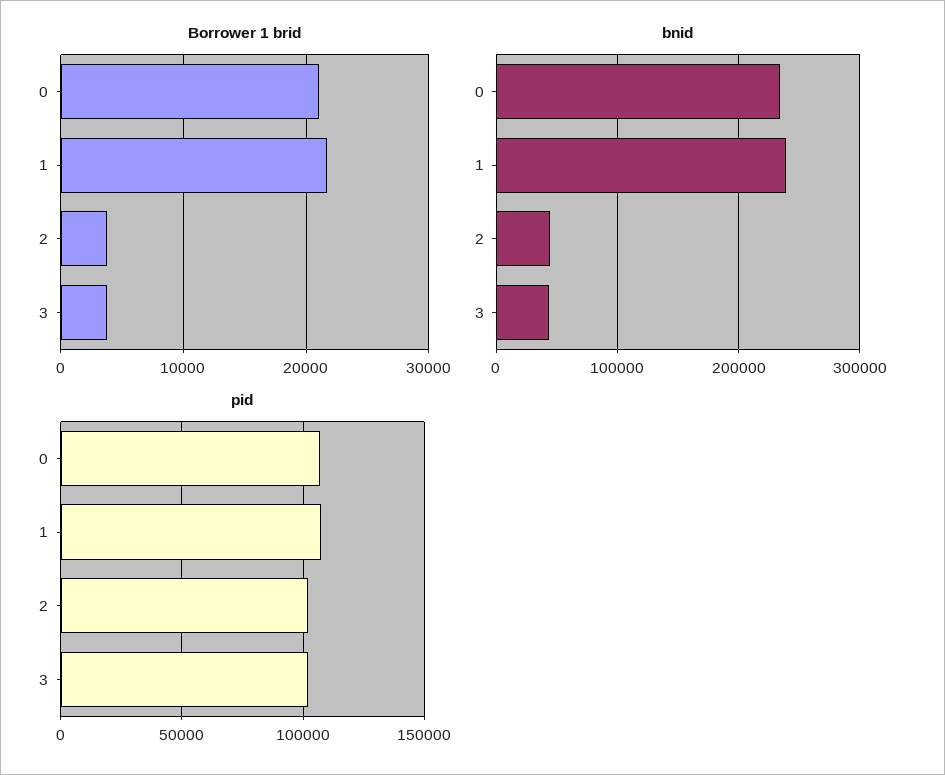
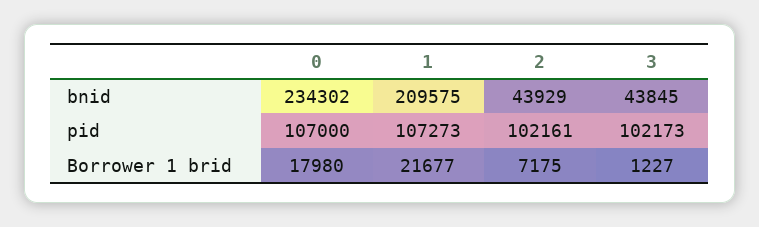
  {
    "Borrower 1 brid": {
-     "0": 21000,
+     "0": 17980,
      "1": 21677,
-     "2": 4000,
+     "2": 7175,
-     "3": 4000
+     "3": 1227
    },
    "bnid": {
      "0": 234302,
-     "1": 240000,
+     "1": 209575,
      "2": 43929,
      "3": 43845
    },
    "pid": {
      "0": 107000,
      "1": 107273,
      "2": 102161,
      "3": 102173
    }
  }

